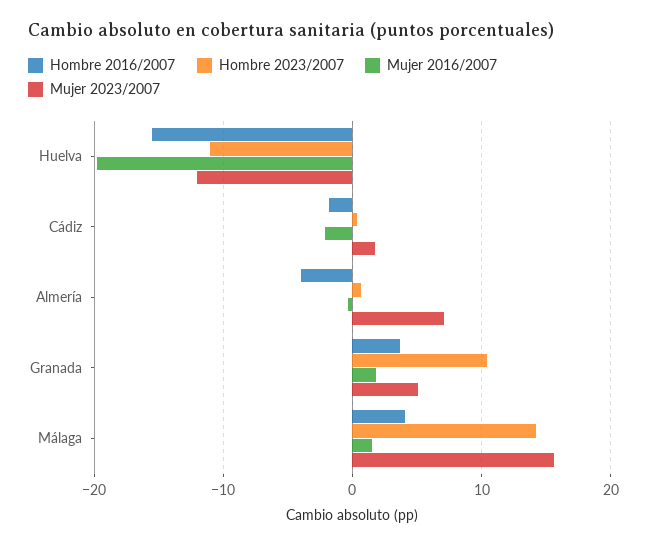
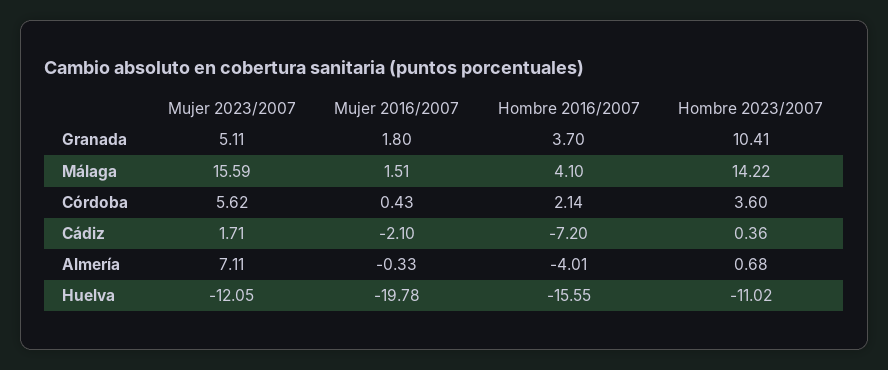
  {
    "Hombre 2016/2007": {
      "Huelva": -15.55,
-     "Cádiz": -2,
+     "Cádiz": -7.2,
      "Almería": -4.01,
      "Granada": 3.7,
-     "Málaga": 4.1
+     "Málaga": 4.1,
+     "Córdoba": 2.14
    },
    "Hombre 2023/2007": {
      "Huelva": -11.02,
      "Cádiz": 0.36,
      "Almería": 0.68,
      "Granada": 10.41,
-     "Málaga": 14.22
+     "Málaga": 14.22,
+     "Córdoba": 3.6
    },
    "Mujer 2016/2007": {
      "Huelva": -19.78,
      "Cádiz": -2.1,
      "Almería": -0.33,
      "Granada": 1.8,
-     "Málaga": 1.51
+     "Málaga": 1.51,
+     "Córdoba": 0.43
    },
    "Mujer 2023/2007": {
      "Huelva": -12.05,
      "Cádiz": 1.71,
      "Almería": 7.11,
      "Granada": 5.11,
-     "Málaga": 15.59
+     "Málaga": 15.59,
+     "Córdoba": 5.62
    }
  }

